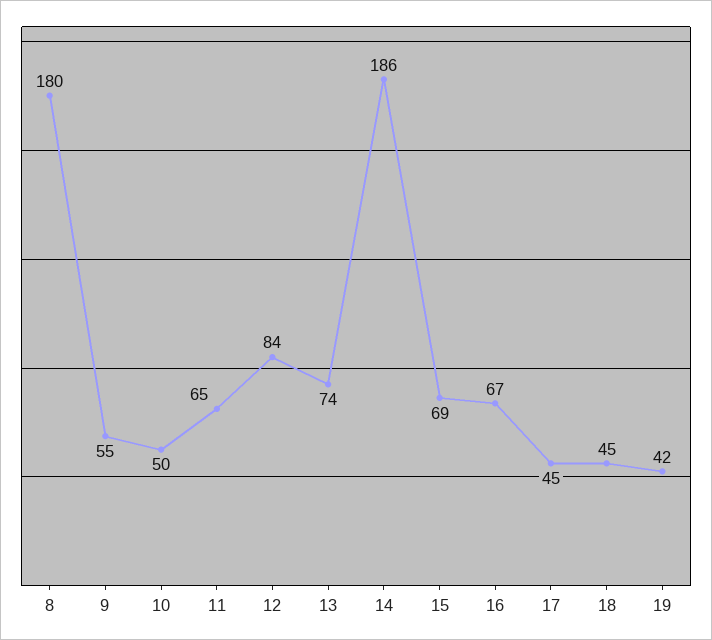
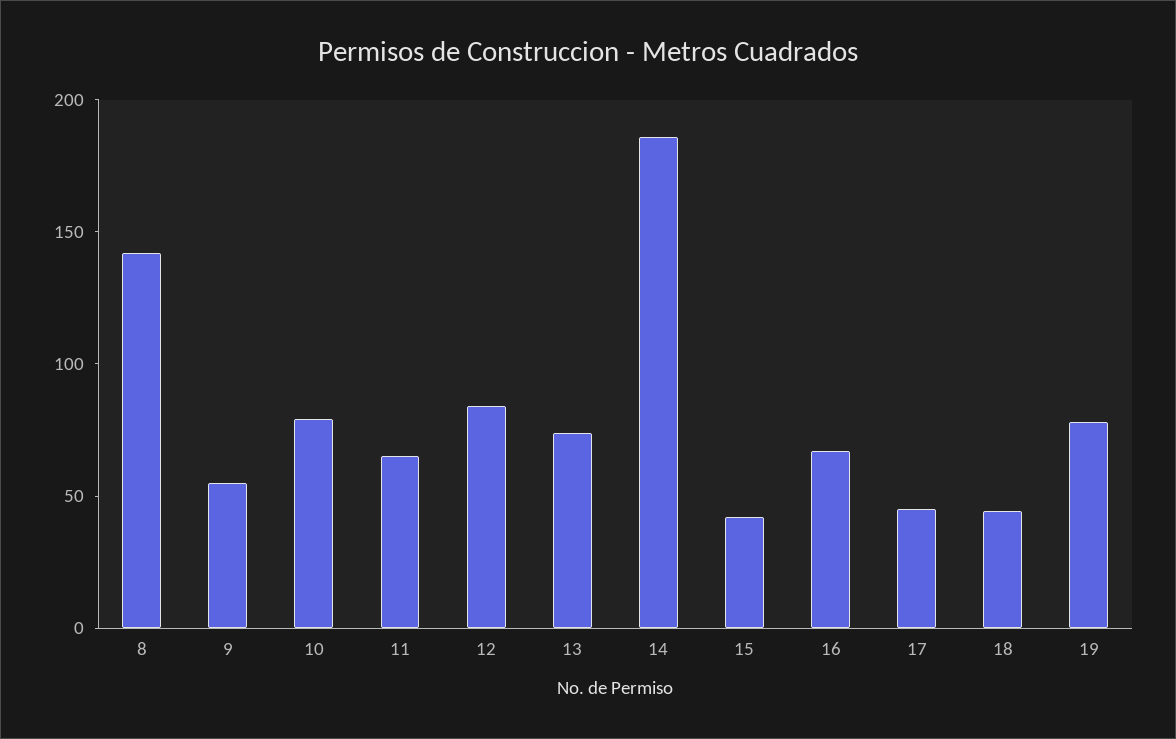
  {
-   "8": 180,
+   "8": 140,
    "9": 55,
-   "10": 50,
+   "10": 80,
    "11": 65,
    "12": 84,
    "13": 74,
    "14": 186,
-   "15": 69,
+   "15": 40,
    "16": 67,
    "17": 45,
    "18": 45,
-   "19": 42
+   "19": 80
  }

